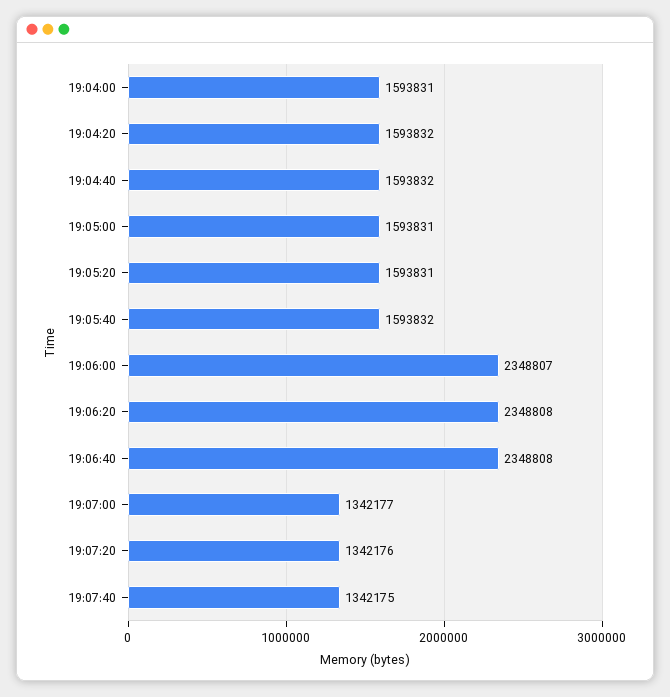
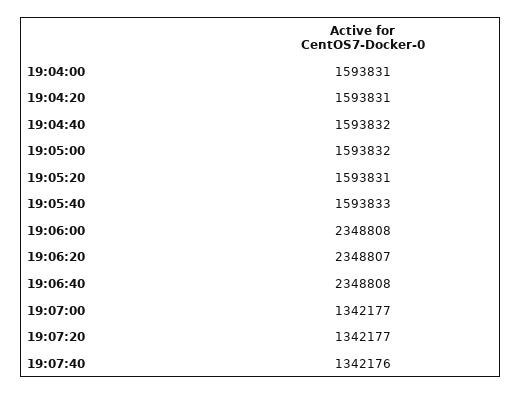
  {
    "19:04:00": 1593831,
-   "19:04:20": 1593832,
+   "19:04:20": 1593831,
    "19:04:40": 1593832,
-   "19:05:00": 1593831,
+   "19:05:00": 1593832,
    "19:05:20": 1593831,
-   "19:05:40": 1593832,
+   "19:05:40": 1593833,
-   "19:06:00": 2348807,
+   "19:06:00": 2348808,
-   "19:06:20": 2348808,
+   "19:06:20": 2348807,
    "19:06:40": 2348808,
    "19:07:00": 1342177,
-   "19:07:20": 1342176,
+   "19:07:20": 1342177,
-   "19:07:40": 1342175
+   "19:07:40": 1342176
  }

